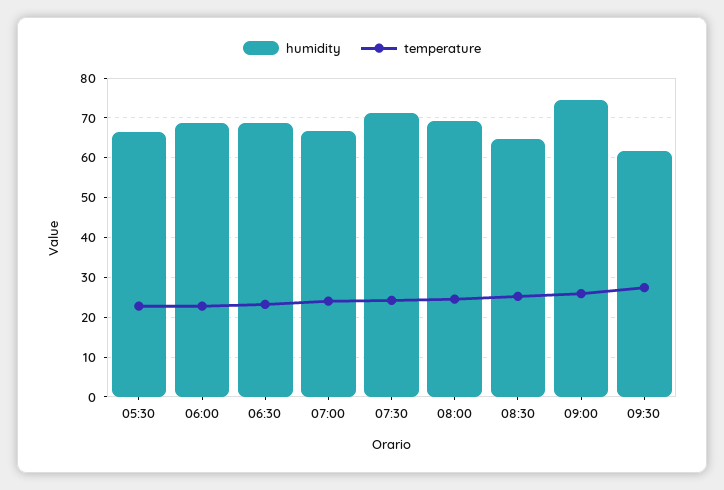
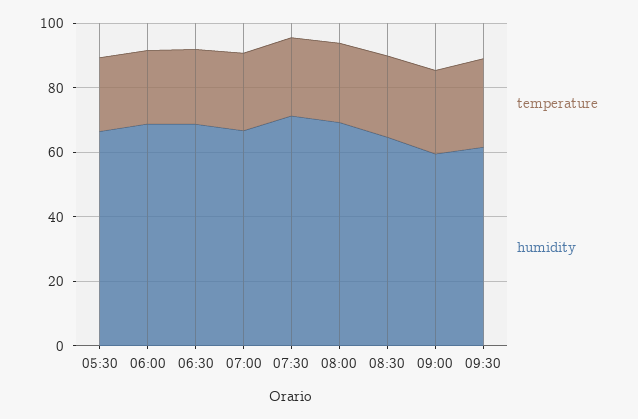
  {
    "humidity": {
      "05:30": 66,
      "06:00": 68,
      "06:30": 68,
      "07:00": 66,
      "07:30": 72,
      "08:00": 70,
      "08:30": 64,
-     "09:00": 74,
+     "09:00": 60,
      "09:30": 62
    },
    "temperature": {
      "05:30": 22,
      "06:00": 22,
      "06:30": 24,
      "07:00": 24,
      "07:30": 24,
      "08:00": 24,
      "08:30": 26,
      "09:00": 26,
      "09:30": 28
    }
  }

